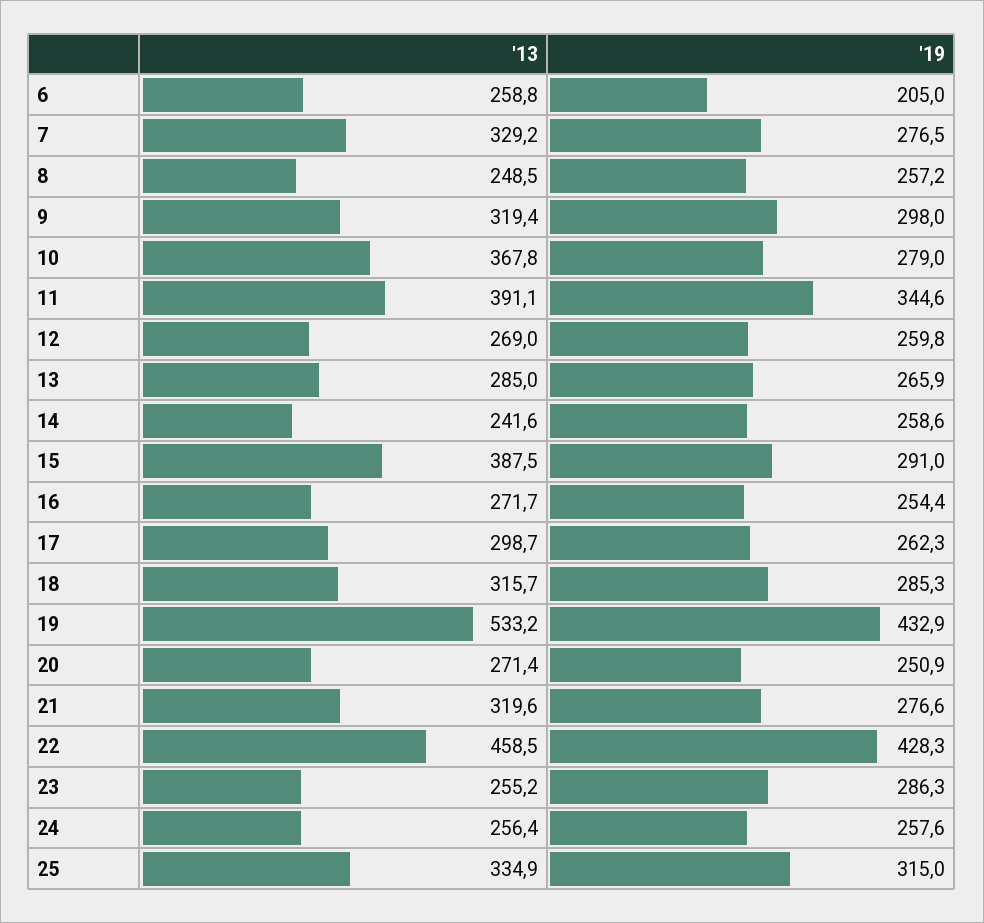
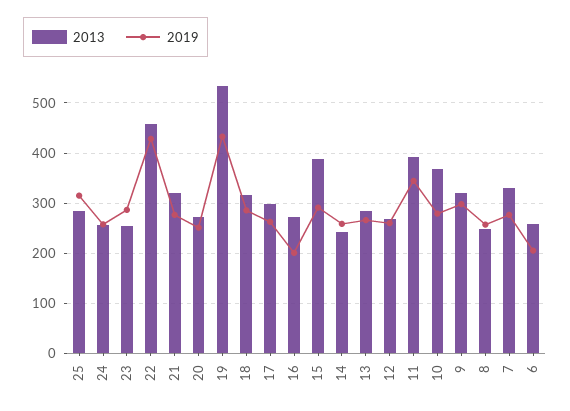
  {
    "'13": {
      "6": 258.8,
      "7": 329.2,
      "8": 248.5,
      "9": 319.4,
      "10": 367.8,
      "11": 391.1,
      "12": 269,
      "13": 285,
      "14": 241.6,
      "15": 387.5,
      "16": 271.7,
      "17": 298.7,
      "18": 315.7,
      "19": 533.2,
      "20": 271.4,
      "21": 319.6,
      "22": 458.5,
      "23": 255.2,
      "24": 256.4,
-     "25": 334.9
+     "25": 280
    },
    "'19": {
      "6": 205,
      "7": 276.5,
      "8": 257.2,
      "9": 298,
      "10": 279,
      "11": 344.6,
      "12": 259.8,
      "13": 265.9,
      "14": 258.6,
      "15": 291,
-     "16": 254.4,
+     "16": 200,
      "17": 262.3,
      "18": 285.3,
      "19": 432.9,
      "20": 250.9,
      "21": 276.6,
      "22": 428.3,
      "23": 286.3,
      "24": 257.6,
      "25": 315
    }
  }

